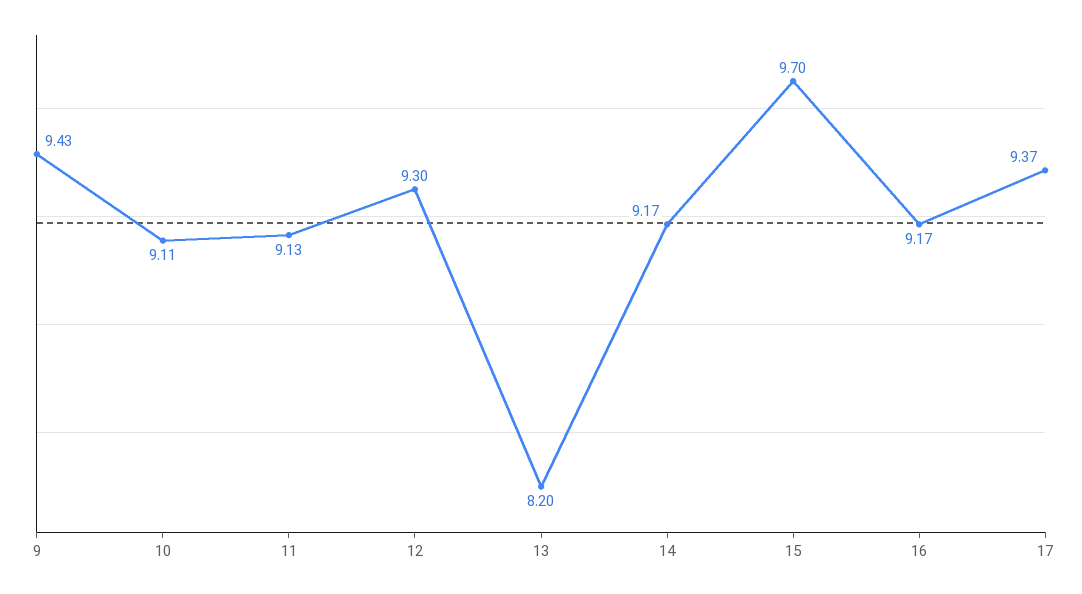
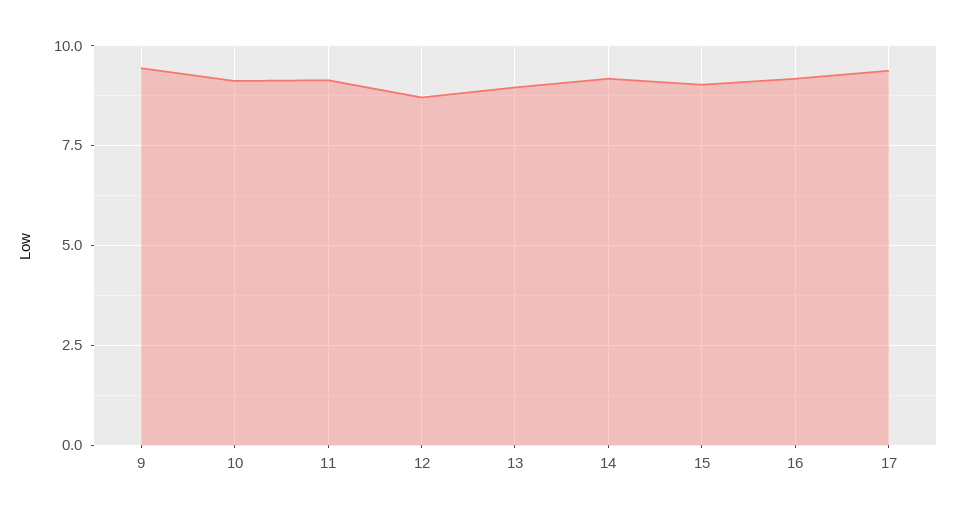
  {
    "9": 9.43,
    "10": 9.11,
    "11": 9.13,
-   "12": 9.3,
+   "12": 8.75,
-   "13": 8.2,
+   "13": 9,
    "14": 9.17,
-   "15": 9.7,
+   "15": 9,
    "16": 9.17,
    "17": 9.37
  }

